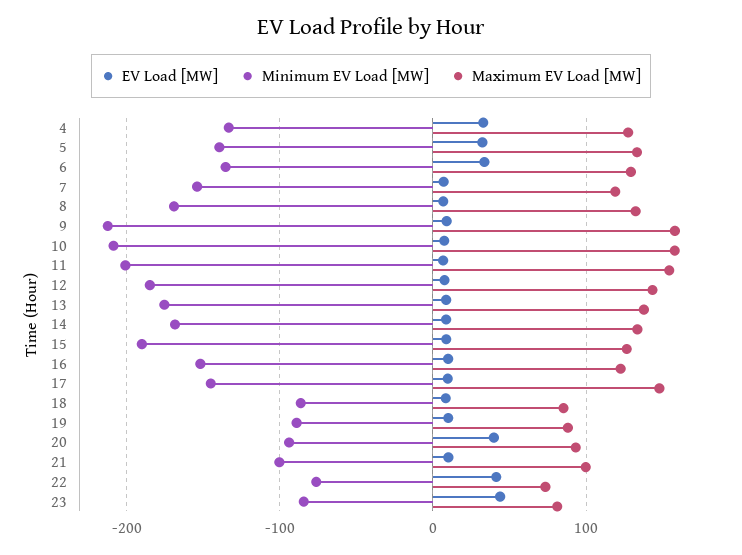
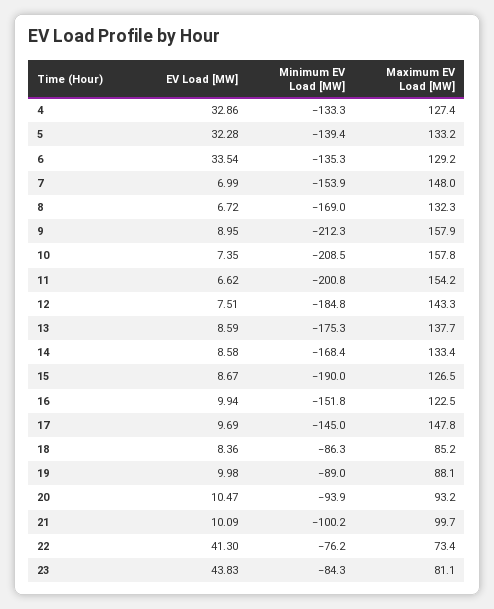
  {
    "EV Load [MW]": {
      "4": 32.86,
      "5": 32.28,
      "6": 33.54,
      "7": 6.99,
      "8": 6.72,
      "9": 8.95,
      "10": 7.35,
      "11": 6.62,
      "12": 7.51,
      "13": 8.59,
      "14": 8.58,
      "15": 8.67,
      "16": 9.94,
      "17": 9.69,
      "18": 8.36,
      "19": 9.98,
-     "20": 40,
+     "20": 10.47,
      "21": 10.09,
      "22": 41.3,
      "23": 43.83
    },
    "Minimum EV Load [MW]": {
      "4": -133.3,
      "5": -139.4,
      "6": -135.3,
      "7": -153.9,
      "8": -169,
      "9": -212.3,
      "10": -208.5,
      "11": -200.8,
      "12": -184.8,
      "13": -175.3,
      "14": -168.4,
      "15": -190,
      "16": -151.8,
      "17": -145,
      "18": -86.3,
      "19": -89,
      "20": -93.9,
      "21": -100.2,
      "22": -76.2,
      "23": -84.3
    },
    "Maximum EV Load [MW]": {
      "4": 127.4,
      "5": 133.2,
      "6": 129.2,
-     "7": 120,
+     "7": 148,
      "8": 132.3,
      "9": 157.9,
      "10": 157.8,
      "11": 154.2,
      "12": 143.3,
      "13": 137.7,
      "14": 133.4,
      "15": 126.5,
      "16": 122.5,
      "17": 147.8,
      "18": 85.2,
      "19": 88.1,
      "20": 93.2,
      "21": 99.7,
      "22": 73.4,
      "23": 81.1
    }
  }

